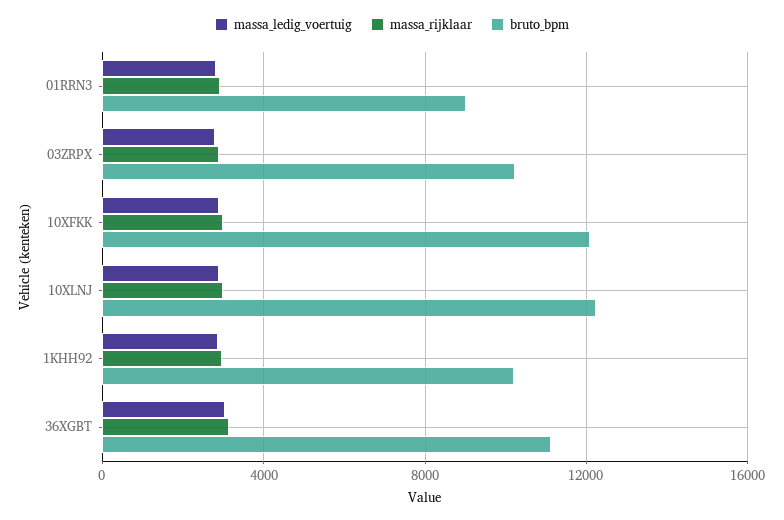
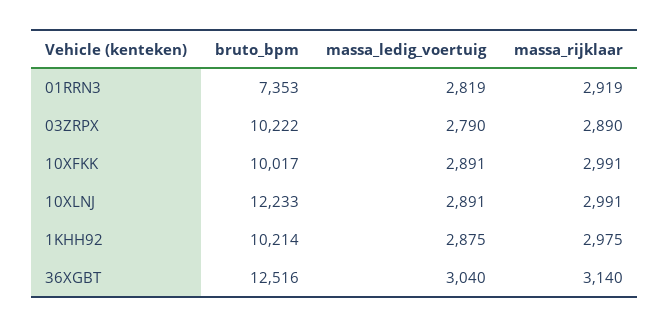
  {
    "massa_ledig_voertuig": {
      "01RRN3": 2819,
      "03ZRPX": 2790,
      "10XFKK": 2891,
      "10XLNJ": 2891,
      "1KHH92": 2875,
      "36XGBT": 3040
    },
    "massa_rijklaar": {
      "01RRN3": 2919,
      "03ZRPX": 2890,
      "10XFKK": 2991,
      "10XLNJ": 2991,
      "1KHH92": 2975,
      "36XGBT": 3140
    },
    "bruto_bpm": {
-     "01RRN3": 9000,
+     "01RRN3": 7353,
      "03ZRPX": 10222,
-     "10XFKK": 12000,
+     "10XFKK": 10017,
      "10XLNJ": 12233,
      "1KHH92": 10214,
-     "36XGBT": 11000
+     "36XGBT": 12516
    }
  }

